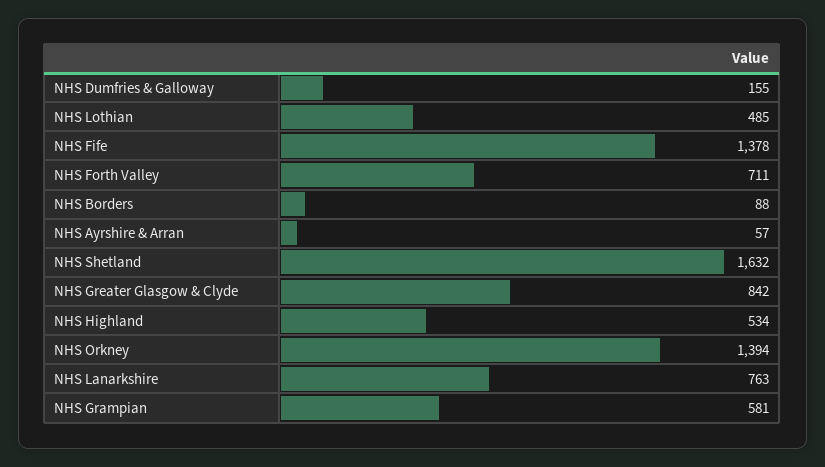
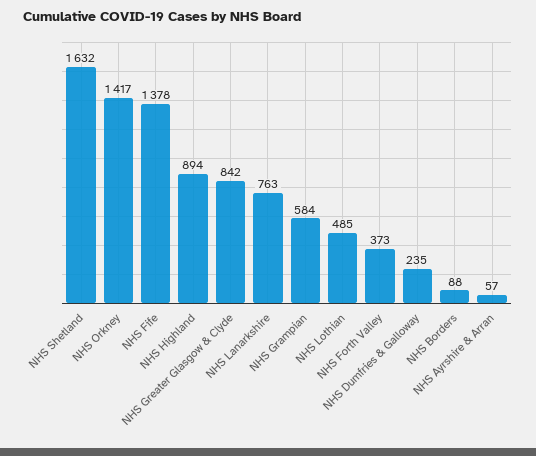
  {
-   "NHS Dumfries & Galloway": 155,
+   "NHS Dumfries & Galloway": 235,
    "NHS Lothian": 485,
    "NHS Fife": 1378,
-   "NHS Forth Valley": 711,
+   "NHS Forth Valley": 373,
    "NHS Borders": 88,
    "NHS Ayrshire & Arran": 57,
    "NHS Shetland": 1632,
    "NHS Greater Glasgow & Clyde": 842,
-   "NHS Highland": 534,
+   "NHS Highland": 894,
-   "NHS Orkney": 1394,
+   "NHS Orkney": 1417,
    "NHS Lanarkshire": 763,
-   "NHS Grampian": 581
+   "NHS Grampian": 584
  }

